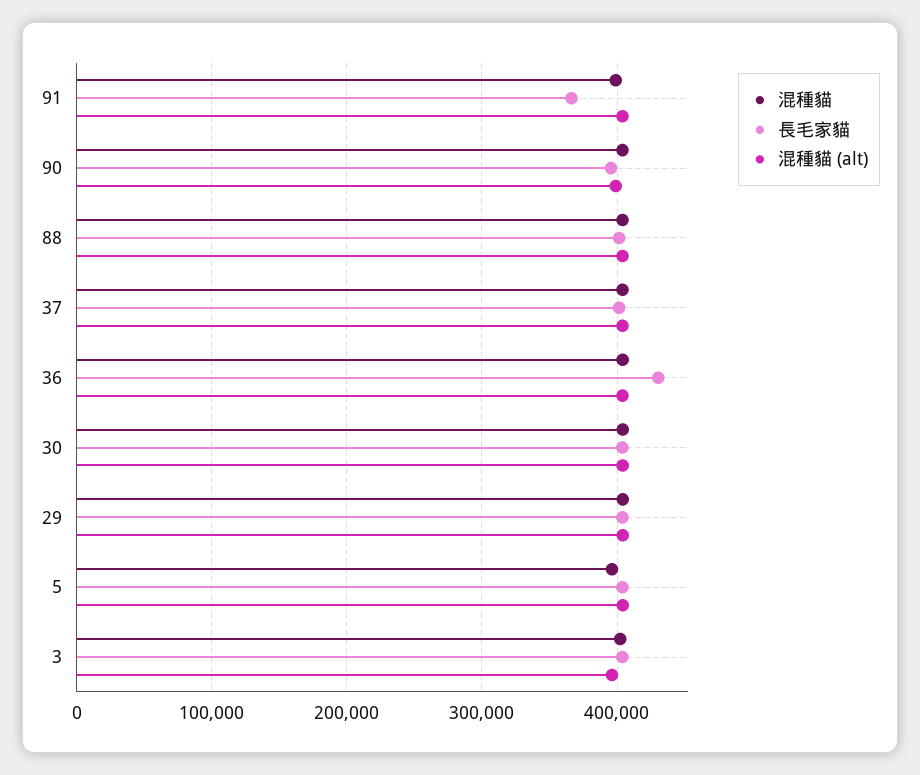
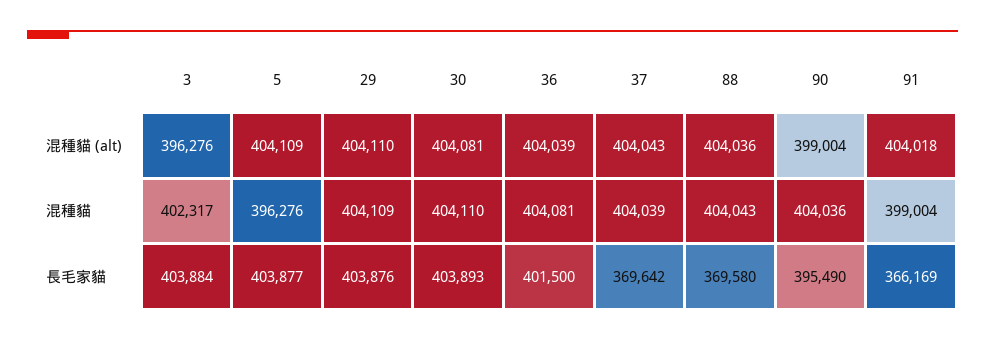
  {
    "混種貓": {
      "91": 399004,
      "90": 404036,
      "88": 404043,
      "37": 404039,
      "36": 404081,
      "30": 404110,
      "29": 404109,
      "5": 396276,
      "3": 402317
    },
    "長毛家貓": {
      "91": 366169,
      "90": 395490,
-     "88": 400000,
+     "88": 369580,
-     "37": 400000,
+     "37": 369642,
-     "36": 430000,
+     "36": 401500,
      "30": 403893,
      "29": 403876,
      "5": 403877,
      "3": 403884
    },
    "混種貓 (alt)": {
      "91": 404018,
      "90": 399004,
      "88": 404036,
      "37": 404043,
      "36": 404039,
      "30": 404081,
      "29": 404110,
      "5": 404109,
      "3": 396276
    }
  }

